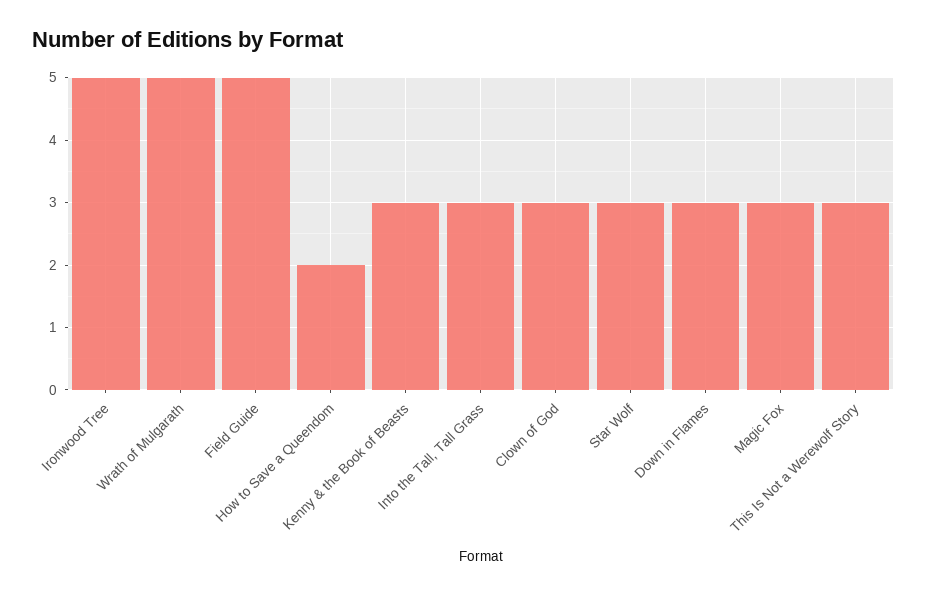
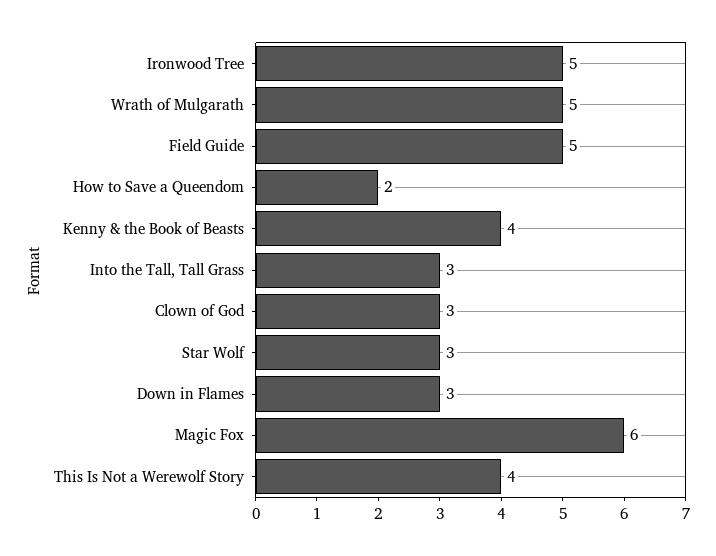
  {
    "Ironwood Tree": 5,
    "Wrath of Mulgarath": 5,
    "Field Guide": 5,
    "How to Save a Queendom": 2,
-   "Kenny & the Book of Beasts": 3,
+   "Kenny & the Book of Beasts": 4,
    "Into the Tall, Tall Grass": 3,
    "Clown of God": 3,
    "Star Wolf": 3,
    "Down in Flames": 3,
-   "Magic Fox": 3,
+   "Magic Fox": 6,
-   "This Is Not a Werewolf Story": 3
+   "This Is Not a Werewolf Story": 4
  }

